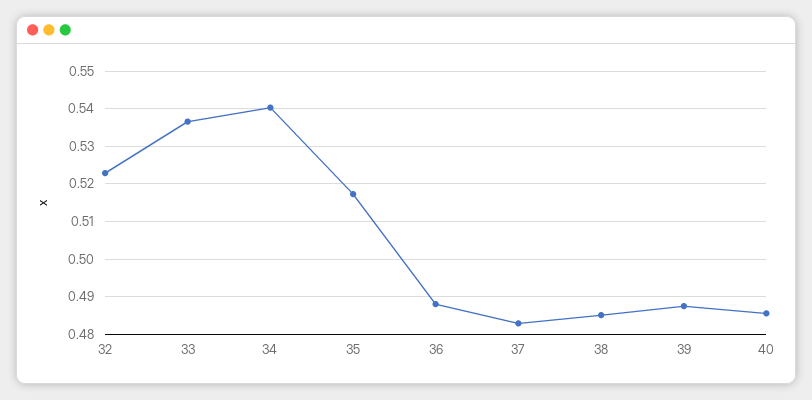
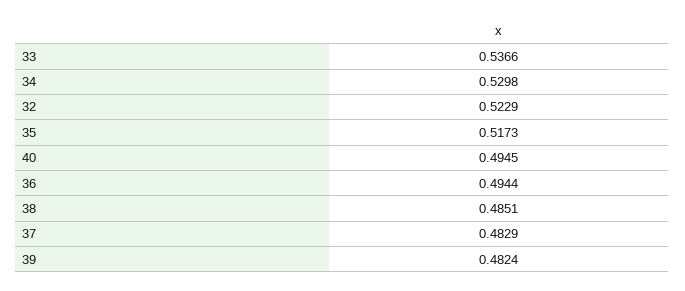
  {
    "32": 0.5229,
    "33": 0.5366,
-   "34": 0.54,
+   "34": 0.5298,
    "35": 0.5173,
-   "36": 0.488,
+   "36": 0.4944,
    "37": 0.4829,
    "38": 0.4851,
-   "39": 0.488,
+   "39": 0.4824,
-   "40": 0.486
+   "40": 0.4945
  }

